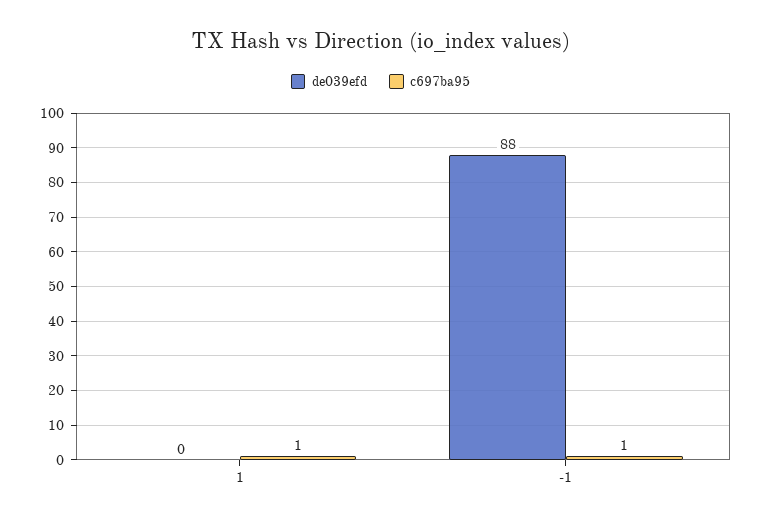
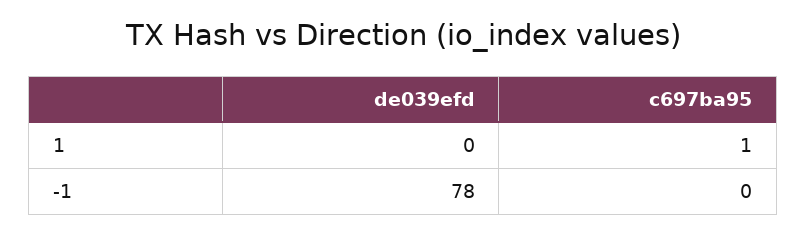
  {
    "de039efd": {
      "1": 0,
-     "-1": 88
+     "-1": 78
    },
    "c697ba95": {
      "1": 1,
-     "-1": 1
+     "-1": 0
    }
  }

